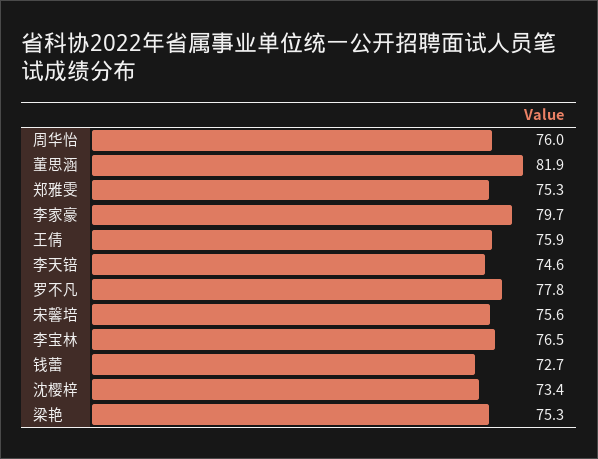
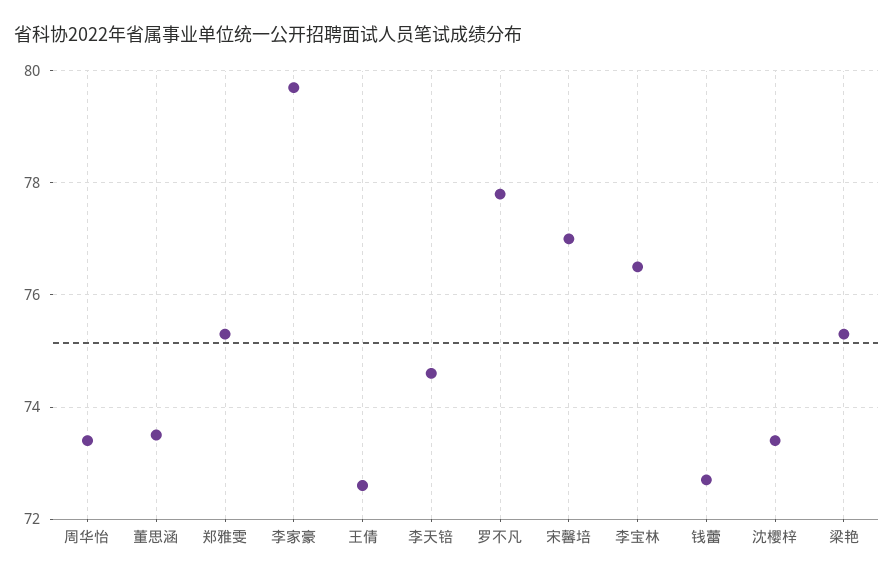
  {
-   "周华怡": 76,
+   "周华怡": 73.5,
-   "董思涵": 81.9,
+   "董思涵": 73.5,
    "郑雅雯": 75.3,
    "李家豪": 79.7,
-   "王倩": 75.9,
+   "王倩": 72.5,
    "李天锫": 74.6,
    "罗不凡": 77.8,
-   "宋馨培": 75.6,
+   "宋馨培": 77,
    "李宝林": 76.5,
    "钱蕾": 72.7,
    "沈樱梓": 73.4,
    "梁艳": 75.3
  }

